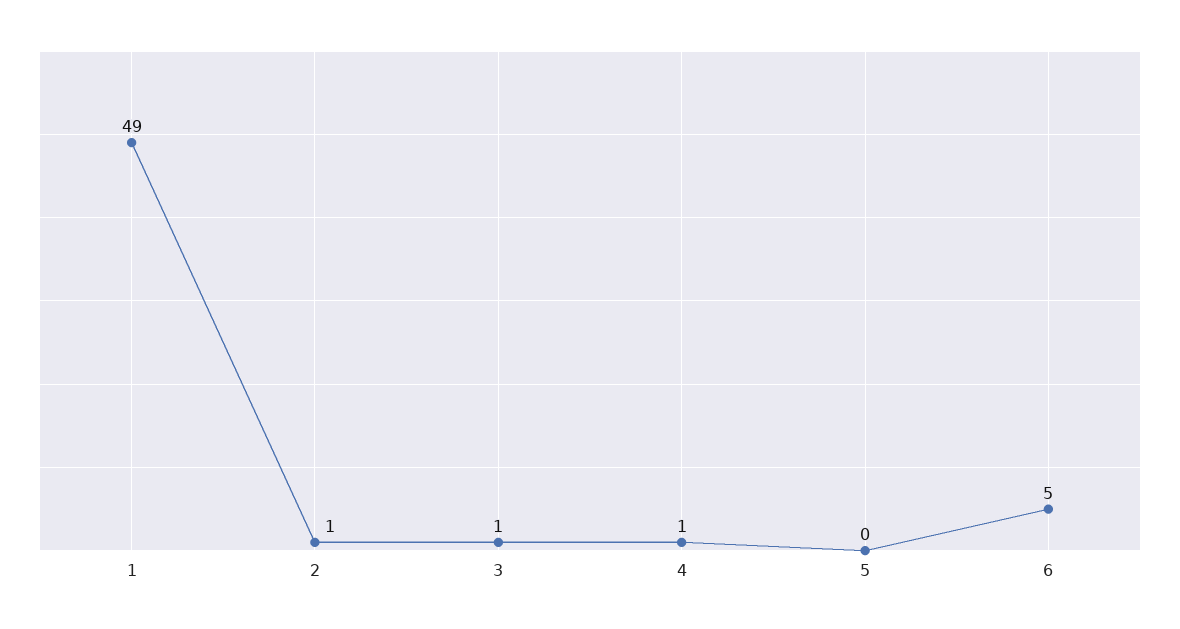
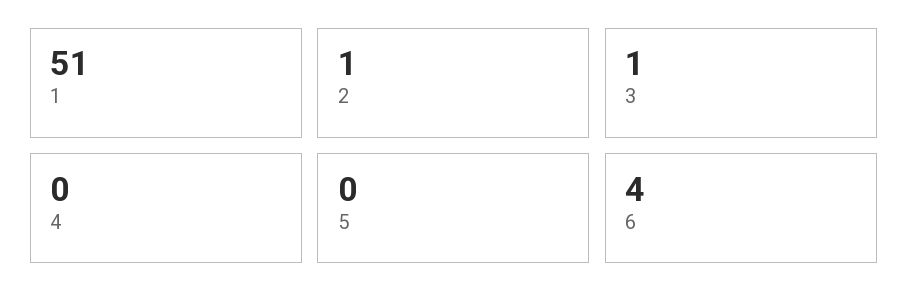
  {
-   "1": 49,
+   "1": 51,
    "2": 1,
    "3": 1,
-   "4": 1,
+   "4": 0,
    "5": 0,
-   "6": 5
+   "6": 4
  }

